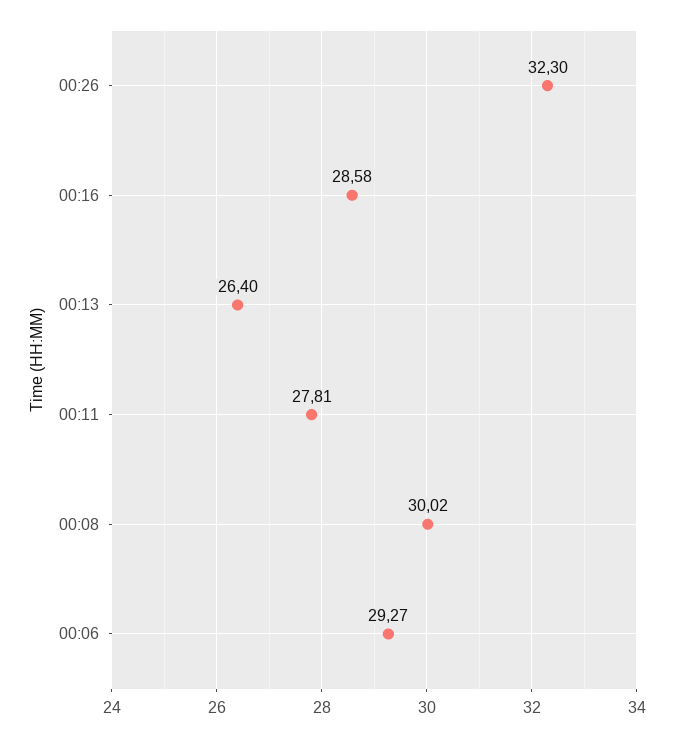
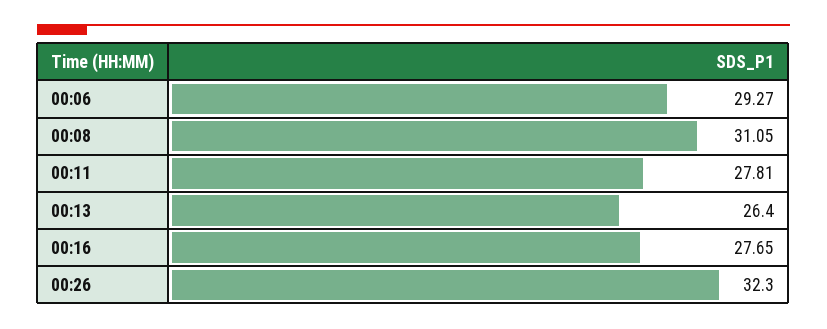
  {
    "00:26": 32.3,
-   "00:16": 28.58,
+   "00:16": 27.65,
    "00:13": 26.4,
    "00:11": 27.81,
-   "00:08": 30.02,
+   "00:08": 31.05,
    "00:06": 29.27
  }

